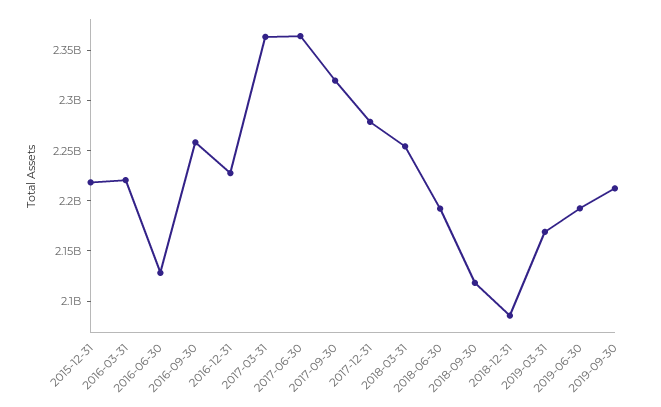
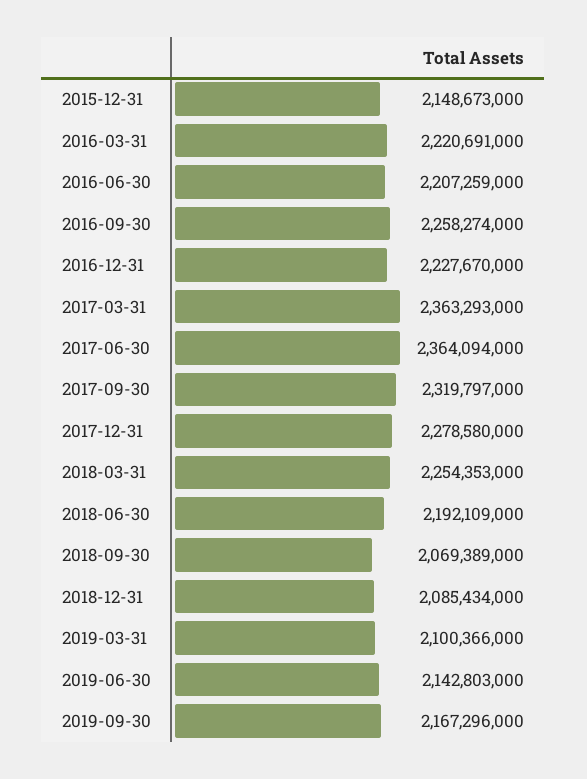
  {
-   "2015-12-31": 2220000000,
+   "2015-12-31": 2148673000,
    "2016-03-31": 2220691000,
-   "2016-06-30": 2130000000,
+   "2016-06-30": 2207259000,
    "2016-09-30": 2258274000,
    "2016-12-31": 2227670000,
    "2017-03-31": 2363293000,
    "2017-06-30": 2364094000,
    "2017-09-30": 2319797000,
    "2017-12-31": 2278580000,
    "2018-03-31": 2254353000,
    "2018-06-30": 2192109000,
-   "2018-09-30": 2120000000,
+   "2018-09-30": 2069389000,
    "2018-12-31": 2085434000,
-   "2019-03-31": 2170000000,
+   "2019-03-31": 2100366000,
-   "2019-06-30": 2190000000,
+   "2019-06-30": 2142803000,
-   "2019-09-30": 2210000000
+   "2019-09-30": 2167296000
  }

